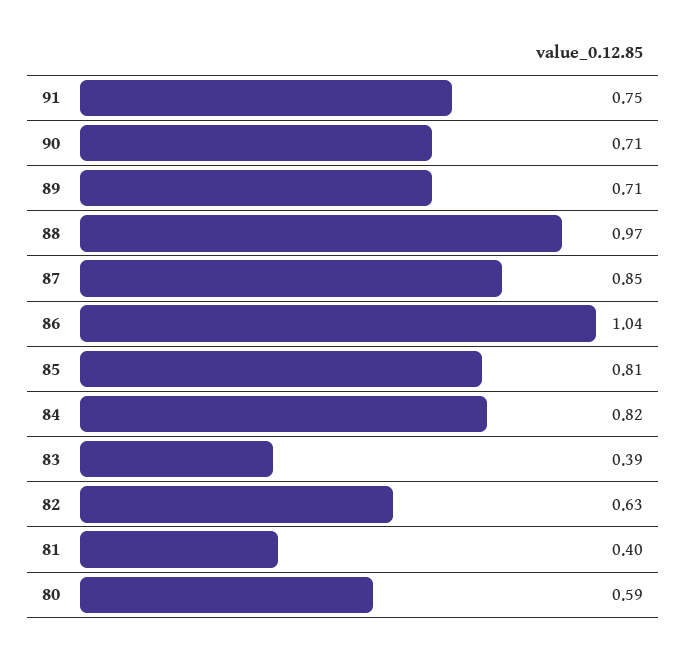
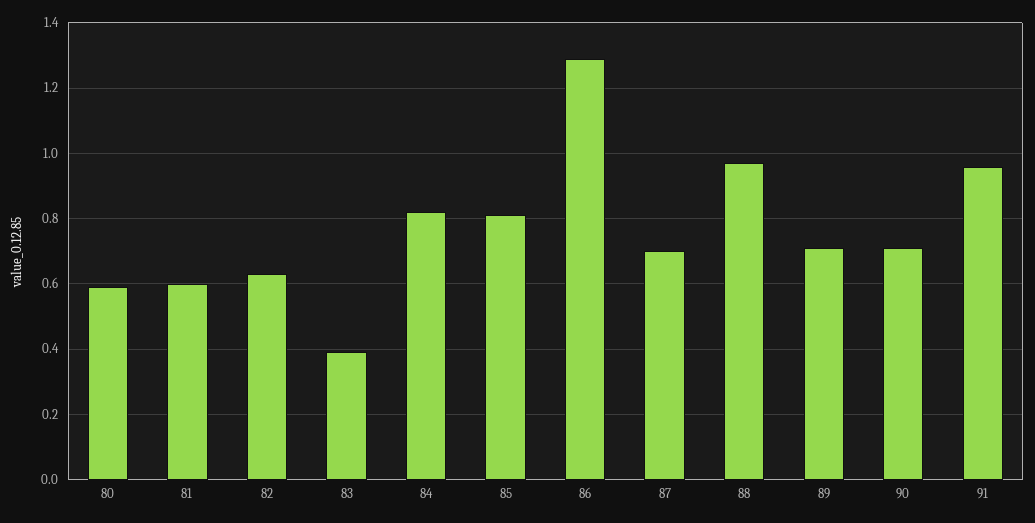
  {
-   "91": 0.75,
+   "91": 0.95,
    "90": 0.71,
    "89": 0.71,
    "88": 0.97,
-   "87": 0.85,
+   "87": 0.7,
-   "86": 1.04,
+   "86": 1.3,
    "85": 0.81,
    "84": 0.82,
    "83": 0.39,
    "82": 0.63,
-   "81": 0.4,
+   "81": 0.6,
    "80": 0.59
  }

